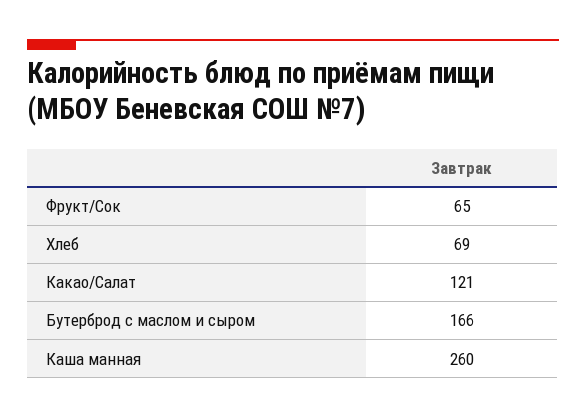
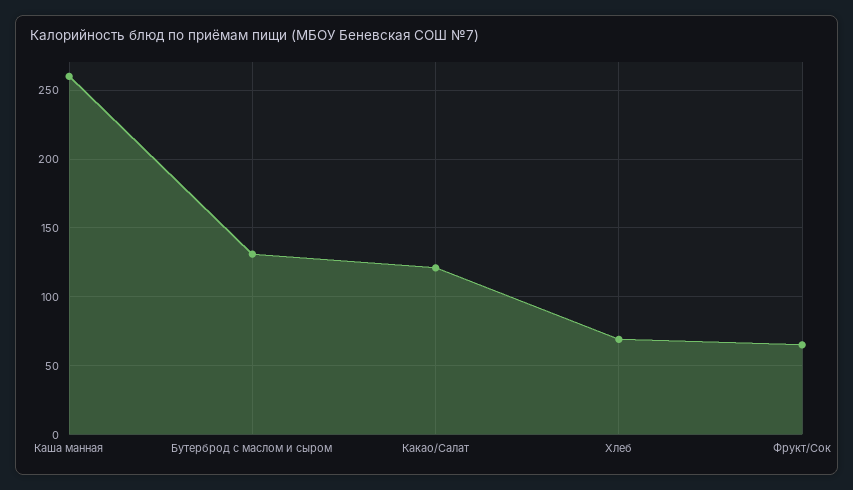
  {
    "Фрукт/Сок": 65,
    "Хлеб": 69,
    "Какао/Салат": 121,
-   "Бутерброд с маслом и сыром": 166,
+   "Бутерброд с маслом и сыром": 130,
    "Каша манная": 260
  }

